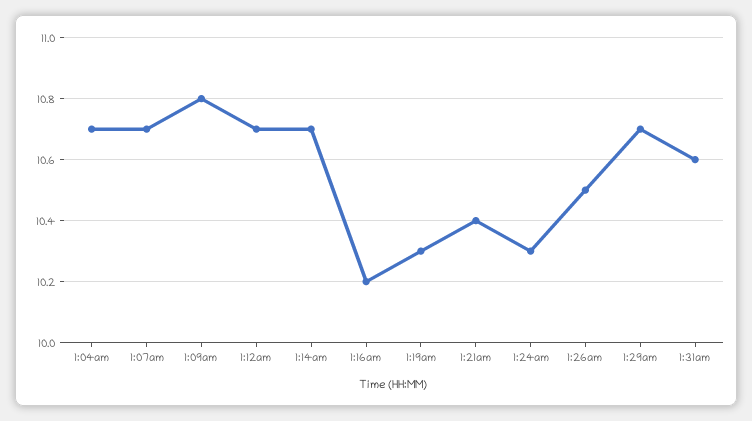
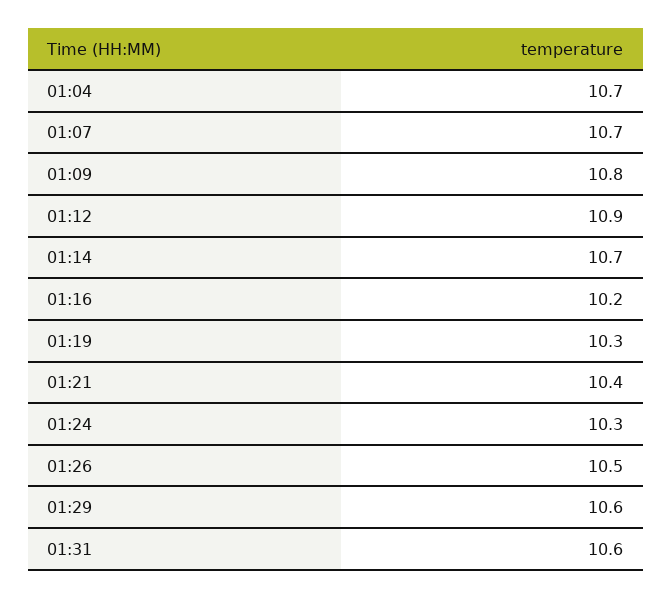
  {
    "1:04am": 10.7,
    "1:07am": 10.7,
    "1:09am": 10.8,
-   "1:12am": 10.7,
+   "1:12am": 10.9,
    "1:14am": 10.7,
    "1:16am": 10.2,
    "1:19am": 10.3,
    "1:21am": 10.4,
    "1:24am": 10.3,
    "1:26am": 10.5,
-   "1:29am": 10.7,
+   "1:29am": 10.6,
    "1:31am": 10.6
  }

